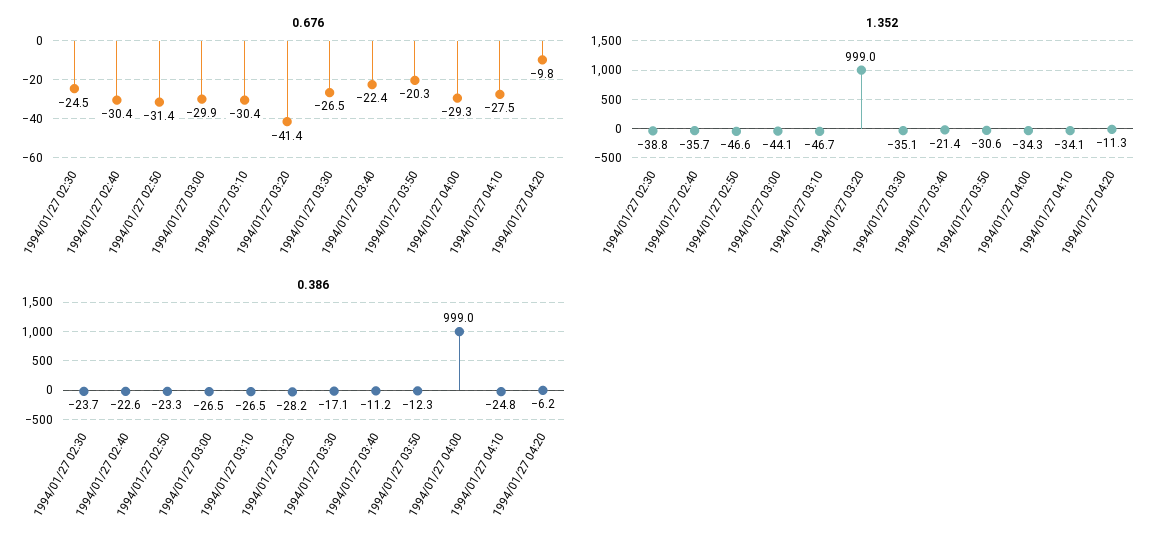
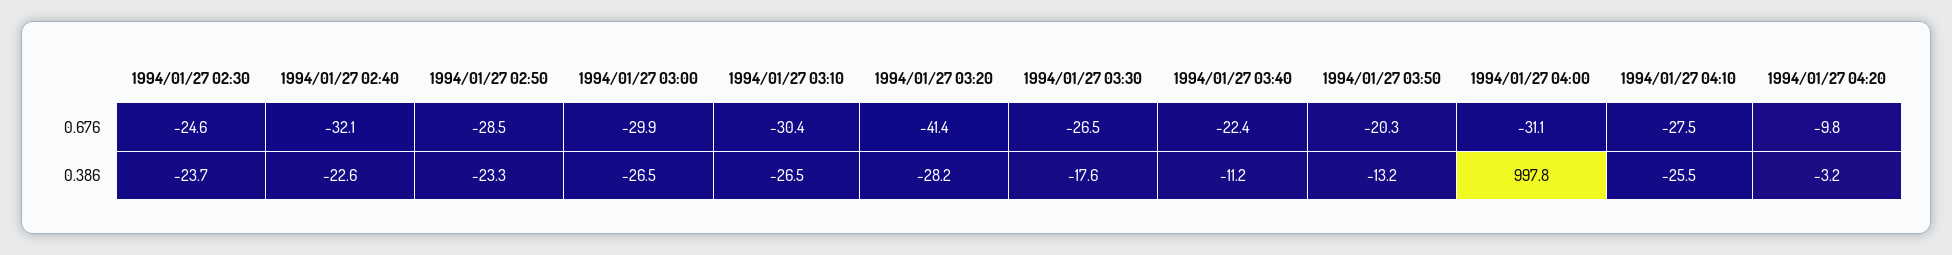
  {
    "0.676": {
-     "1994/01/27 02:30": -24.5,
+     "1994/01/27 02:30": -24.6,
-     "1994/01/27 02:40": -30.4,
+     "1994/01/27 02:40": -32.1,
-     "1994/01/27 02:50": -31.4,
+     "1994/01/27 02:50": -28.5,
      "1994/01/27 03:00": -29.9,
      "1994/01/27 03:10": -30.4,
      "1994/01/27 03:20": -41.4,
      "1994/01/27 03:30": -26.5,
      "1994/01/27 03:40": -22.4,
      "1994/01/27 03:50": -20.3,
-     "1994/01/27 04:00": -29.3,
+     "1994/01/27 04:00": -31.1,
      "1994/01/27 04:10": -27.5,
      "1994/01/27 04:20": -9.8
    },
-   "1.352": {
-     "1994/01/27 02:30": -38.8,
-     "1994/01/27 02:40": -35.7,
-     "1994/01/27 02:50": -46.6,
-     "1994/01/27 03:00": -44.1,
-     "1994/01/27 03:10": -46.7,
-     "1994/01/27 03:20": 999,
-     "1994/01/27 03:30": -35.1,
-     "1994/01/27 03:40": -21.4,
-     "1994/01/27 03:50": -30.6,
-     "1994/01/27 04:00": -34.3,
-     "1994/01/27 04:10": -34.1,
-     "1994/01/27 04:20": -11.3
-   },
    "0.386": {
      "1994/01/27 02:30": -23.7,
      "1994/01/27 02:40": -22.6,
      "1994/01/27 02:50": -23.3,
      "1994/01/27 03:00": -26.5,
      "1994/01/27 03:10": -26.5,
      "1994/01/27 03:20": -28.2,
-     "1994/01/27 03:30": -17.1,
+     "1994/01/27 03:30": -17.6,
      "1994/01/27 03:40": -11.2,
-     "1994/01/27 03:50": -12.3,
+     "1994/01/27 03:50": -13.2,
-     "1994/01/27 04:00": 999,
+     "1994/01/27 04:00": 997.8,
-     "1994/01/27 04:10": -24.8,
+     "1994/01/27 04:10": -25.5,
-     "1994/01/27 04:20": -6.2
+     "1994/01/27 04:20": -3.2
    }
  }

